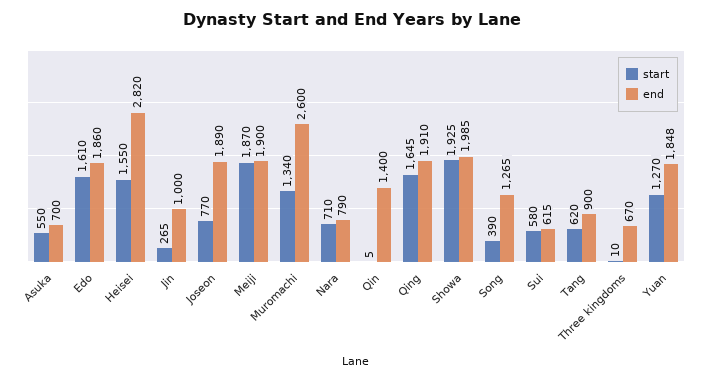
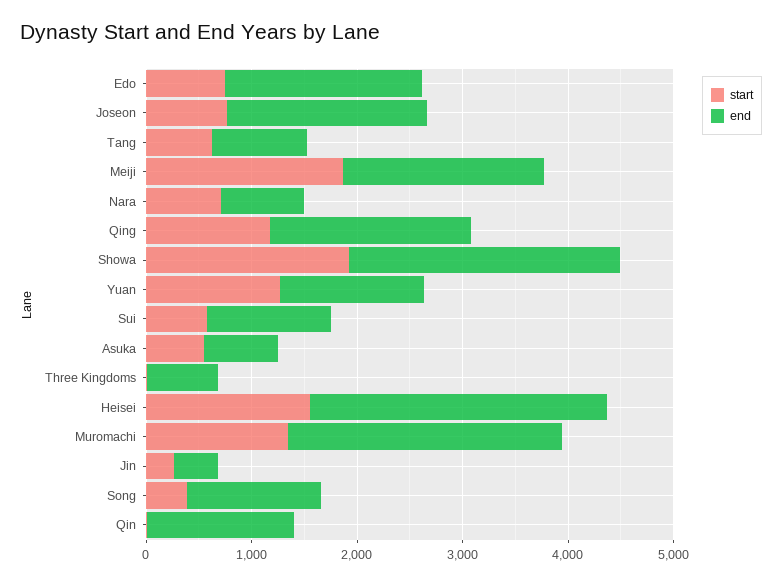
  {
    "start": {
      "Asuka": 550,
-     "Edo": 1610,
+     "Edo": 800,
      "Heisei": 1550,
      "Jin": 265,
      "Joseon": 770,
      "Meiji": 1870,
      "Muromachi": 1340,
      "Nara": 710,
      "Qin": 5,
-     "Qing": 1645,
+     "Qing": 1200,
      "Showa": 1925,
      "Song": 390,
      "Sui": 580,
      "Tang": 620,
      "Three kingdoms": 10,
      "Yuan": 1270
    },
    "end": {
      "Asuka": 700,
      "Edo": 1860,
      "Heisei": 2820,
-     "Jin": 1000,
+     "Jin": 400,
      "Joseon": 1890,
      "Meiji": 1900,
      "Muromachi": 2600,
      "Nara": 790,
      "Qin": 1400,
      "Qing": 1910,
-     "Showa": 1985,
+     "Showa": 2600,
      "Song": 1265,
-     "Sui": 615,
+     "Sui": 1200,
      "Tang": 900,
      "Three kingdoms": 670,
-     "Yuan": 1848
+     "Yuan": 1400
    }
  }

